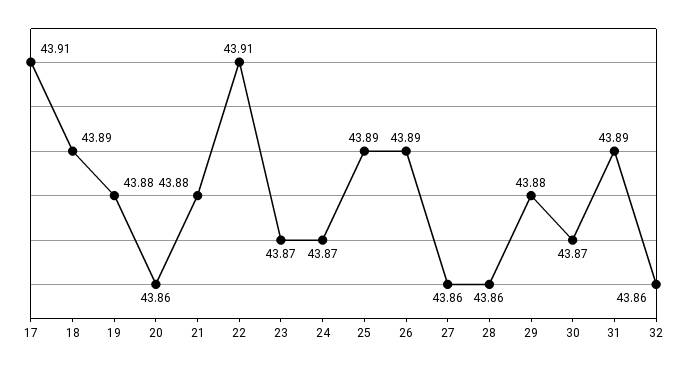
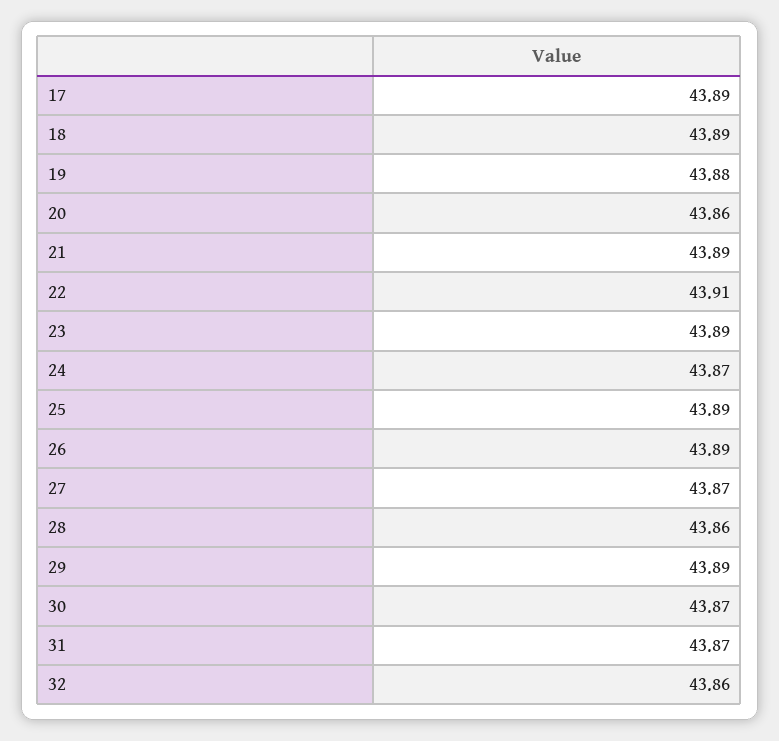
  {
-   "17": 43.91,
+   "17": 43.89,
    "18": 43.89,
    "19": 43.88,
    "20": 43.86,
-   "21": 43.88,
+   "21": 43.89,
    "22": 43.91,
-   "23": 43.87,
+   "23": 43.89,
    "24": 43.87,
    "25": 43.89,
    "26": 43.89,
-   "27": 43.86,
+   "27": 43.87,
    "28": 43.86,
-   "29": 43.88,
+   "29": 43.89,
    "30": 43.87,
-   "31": 43.89,
+   "31": 43.87,
    "32": 43.86
  }

